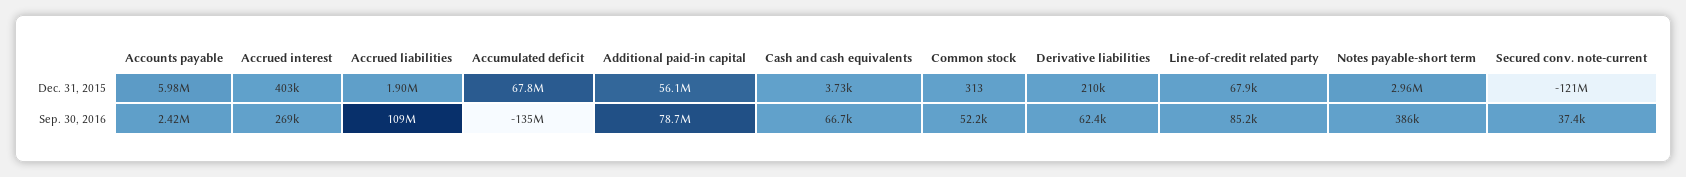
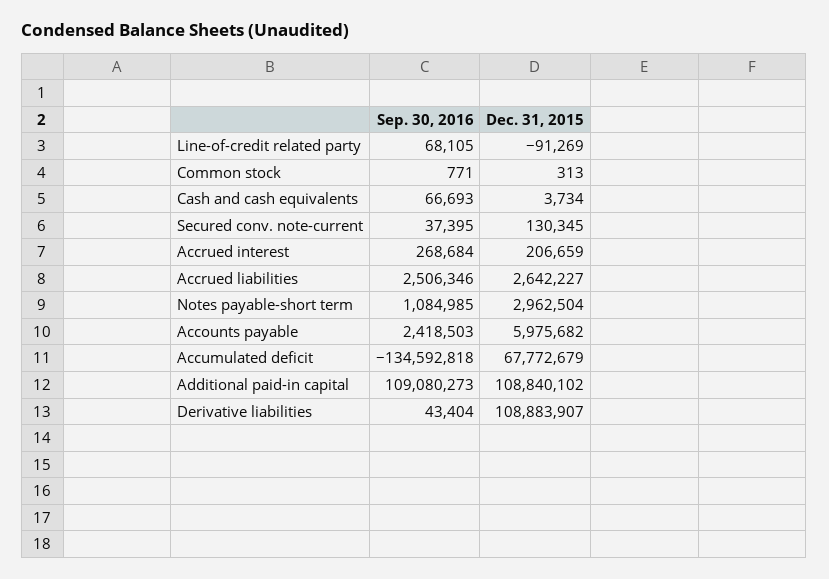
  {
    "Accounts payable": {
      "Dec. 31, 2015": 5975682,
      "Sep. 30, 2016": 2418503
    },
    "Accrued interest": {
-     "Dec. 31, 2015": 403000,
+     "Dec. 31, 2015": 206659,
      "Sep. 30, 2016": 268684
    },
    "Accrued liabilities": {
-     "Dec. 31, 2015": 1900000,
+     "Dec. 31, 2015": 2642227,
-     "Sep. 30, 2016": 109000000
+     "Sep. 30, 2016": 2506346
    },
    "Accumulated deficit": {
      "Dec. 31, 2015": 67772679,
      "Sep. 30, 2016": -134592818
    },
    "Additional paid-in capital": {
-     "Dec. 31, 2015": 56100000,
+     "Dec. 31, 2015": 108840102,
-     "Sep. 30, 2016": 78700000
+     "Sep. 30, 2016": 109080273
    },
    "Cash and cash equivalents": {
      "Dec. 31, 2015": 3734,
      "Sep. 30, 2016": 66693
    },
    "Common stock": {
      "Dec. 31, 2015": 313,
-     "Sep. 30, 2016": 52200
+     "Sep. 30, 2016": 771
    },
    "Derivative liabilities": {
-     "Dec. 31, 2015": 210000,
+     "Dec. 31, 2015": 108883907,
-     "Sep. 30, 2016": 62400
+     "Sep. 30, 2016": 43404
    },
    "Line-of-credit related party": {
-     "Dec. 31, 2015": 67900,
+     "Dec. 31, 2015": -91269,
-     "Sep. 30, 2016": 85200
+     "Sep. 30, 2016": 68105
    },
    "Notes payable-short term": {
      "Dec. 31, 2015": 2962504,
-     "Sep. 30, 2016": 386000
+     "Sep. 30, 2016": 1084985
    },
    "Secured conv. note-current": {
-     "Dec. 31, 2015": -121000000,
+     "Dec. 31, 2015": 130345,
      "Sep. 30, 2016": 37395
    }
  }

